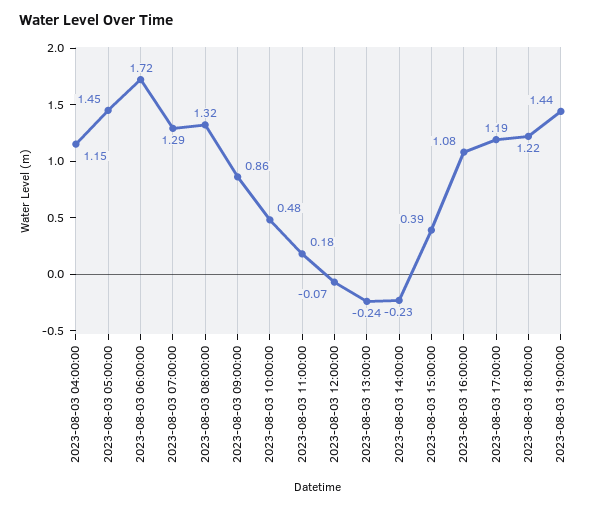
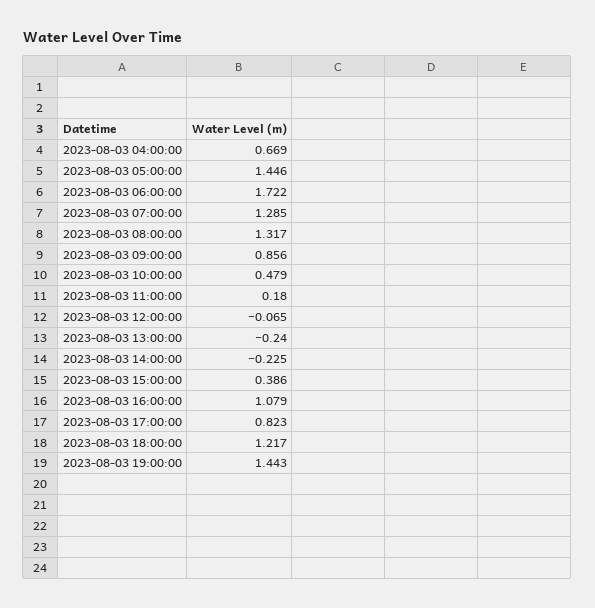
  {
-   "2023-08-03 04:00:00": 1.15,
+   "2023-08-03 04:00:00": 0.669,
    "2023-08-03 05:00:00": 1.446,
    "2023-08-03 06:00:00": 1.722,
    "2023-08-03 07:00:00": 1.285,
    "2023-08-03 08:00:00": 1.317,
    "2023-08-03 09:00:00": 0.856,
    "2023-08-03 10:00:00": 0.479,
    "2023-08-03 11:00:00": 0.18,
    "2023-08-03 12:00:00": -0.065,
    "2023-08-03 13:00:00": -0.24,
    "2023-08-03 14:00:00": -0.225,
    "2023-08-03 15:00:00": 0.386,
    "2023-08-03 16:00:00": 1.079,
-   "2023-08-03 17:00:00": 1.19,
+   "2023-08-03 17:00:00": 0.823,
    "2023-08-03 18:00:00": 1.217,
    "2023-08-03 19:00:00": 1.443
  }

